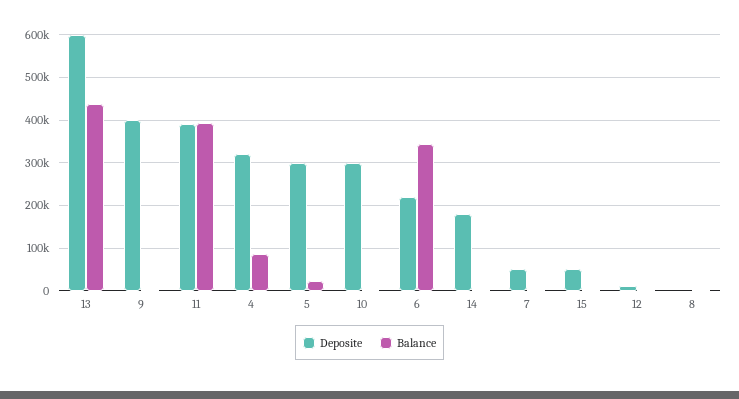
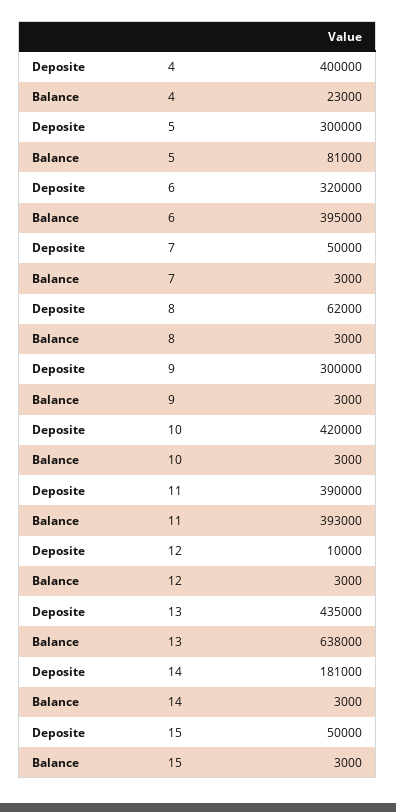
  {
    "Deposite": {
-     "13": 600000,
+     "13": 435000,
-     "9": 400000,
+     "9": 300000,
      "11": 390000,
-     "4": 320000,
+     "4": 400000,
      "5": 300000,
-     "10": 300000,
+     "10": 420000,
-     "6": 220000,
+     "6": 320000,
      "14": 181000,
      "7": 50000,
      "15": 50000,
      "12": 10000,
-     "8": 0
+     "8": 62000
    },
    "Balance": {
-     "13": 440000,
+     "13": 638000,
      "9": 3000,
      "11": 393000,
-     "4": 80000,
+     "4": 23000,
-     "5": 20000,
+     "5": 81000,
      "10": 3000,
-     "6": 340000,
+     "6": 395000,
      "14": 3000,
      "7": 3000,
      "15": 3000,
      "12": 3000,
      "8": 3000
    }
  }

